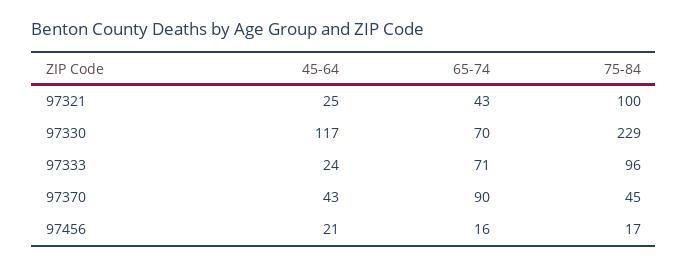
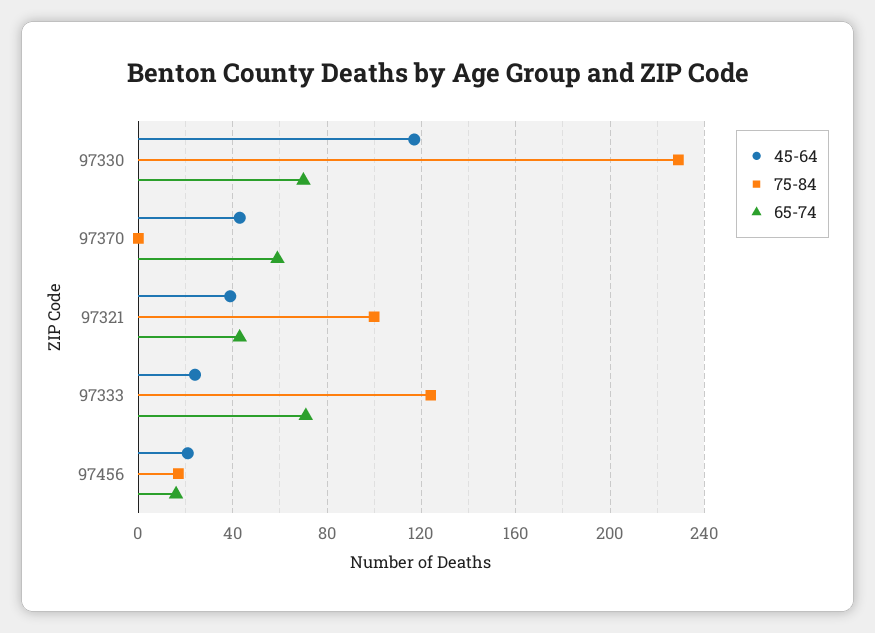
  {
    "45-64": {
-     "97321": 25,
+     "97321": 40,
      "97330": 117,
      "97333": 24,
      "97370": 43,
      "97456": 21
    },
    "65-74": {
      "97321": 43,
      "97330": 70,
      "97333": 71,
-     "97370": 90,
+     "97370": 60,
      "97456": 16
    },
    "75-84": {
      "97321": 100,
      "97330": 229,
-     "97333": 96,
+     "97333": 125,
-     "97370": 45,
+     "97370": 0,
      "97456": 17
    }
  }

